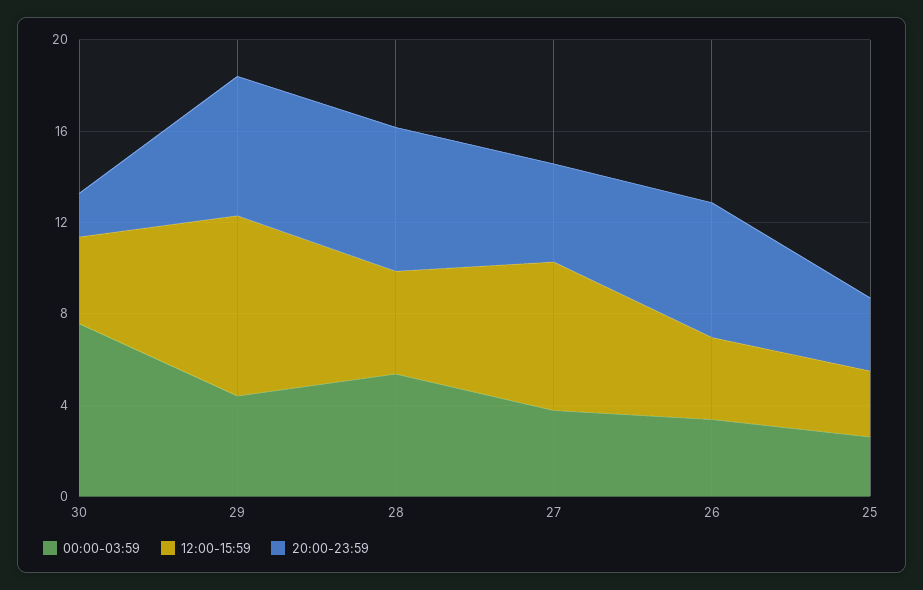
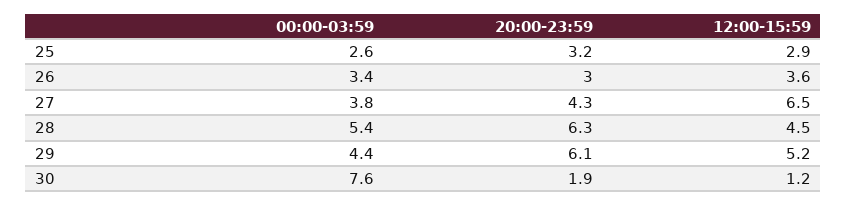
  {
    "00:00-03:59": {
      "30": 7.6,
      "29": 4.4,
      "28": 5.4,
      "27": 3.8,
      "26": 3.4,
      "25": 2.6
    },
    "12:00-15:59": {
-     "30": 4,
+     "30": 1.2,
-     "29": 8,
+     "29": 5.2,
      "28": 4.5,
      "27": 6.5,
      "26": 3.6,
      "25": 2.9
    },
    "20:00-23:59": {
      "30": 1.9,
      "29": 6.1,
      "28": 6.3,
      "27": 4.3,
-     "26": 6,
+     "26": 3,
      "25": 3.2
    }
  }

